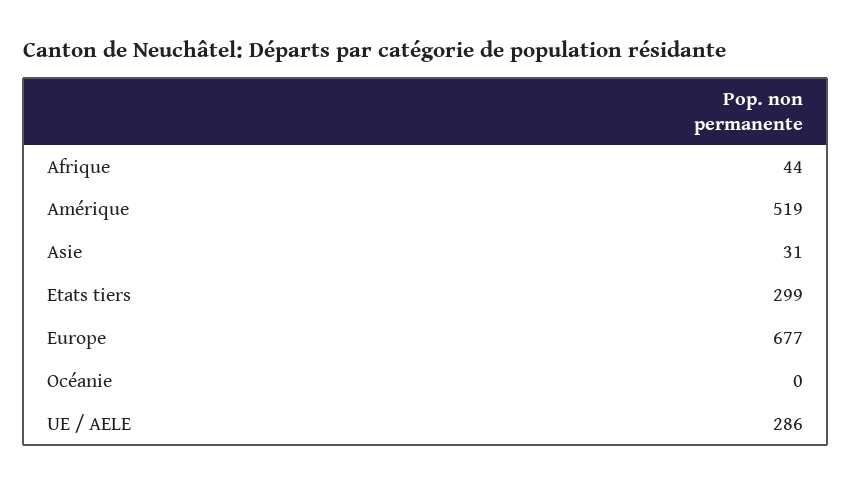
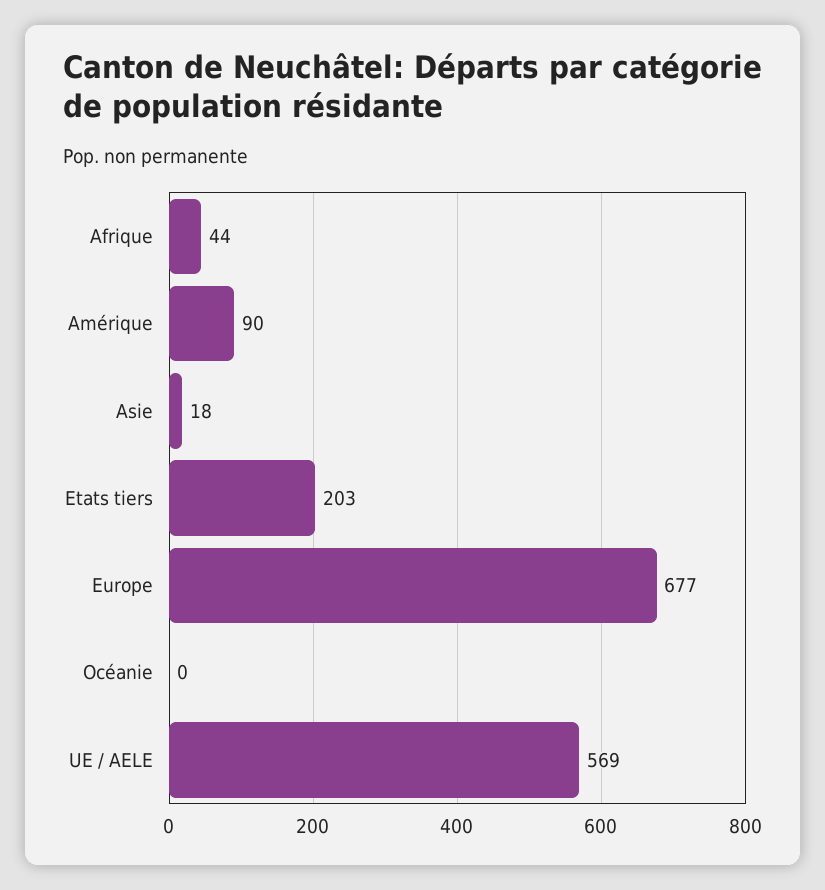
  {
    "Afrique": 44,
-   "Amérique": 519,
+   "Amérique": 90,
-   "Asie": 31,
+   "Asie": 18,
-   "Etats tiers": 299,
+   "Etats tiers": 203,
    "Europe": 677,
    "Océanie": 0,
-   "UE / AELE": 286
+   "UE / AELE": 569
  }

